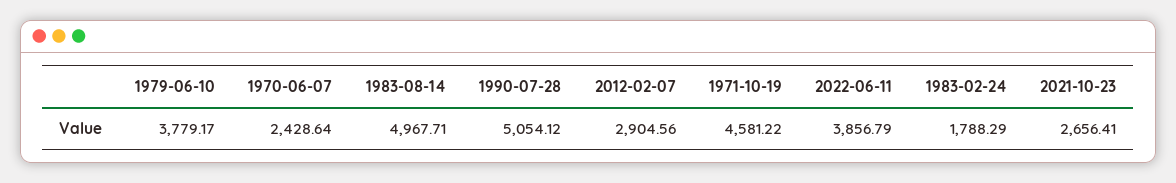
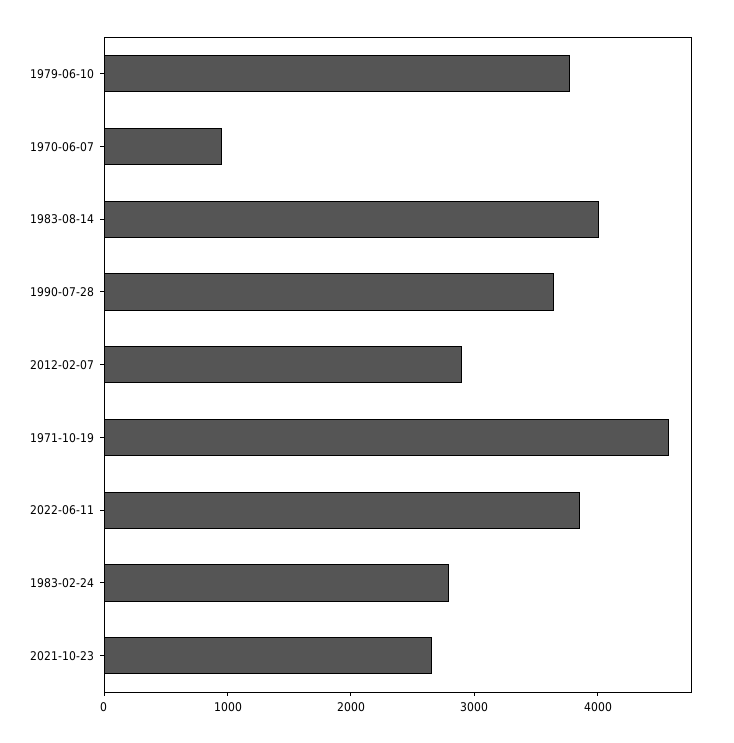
  {
    "1979-06-10": 3779.17,
-   "1970-06-07": 2428.64,
+   "1970-06-07": 1000,
-   "1983-08-14": 4967.71,
+   "1983-08-14": 4000,
-   "1990-07-28": 5054.12,
+   "1990-07-28": 3600,
    "2012-02-07": 2904.56,
    "1971-10-19": 4581.22,
    "2022-06-11": 3856.79,
-   "1983-02-24": 1788.29,
+   "1983-02-24": 2800,
    "2021-10-23": 2656.41
  }

